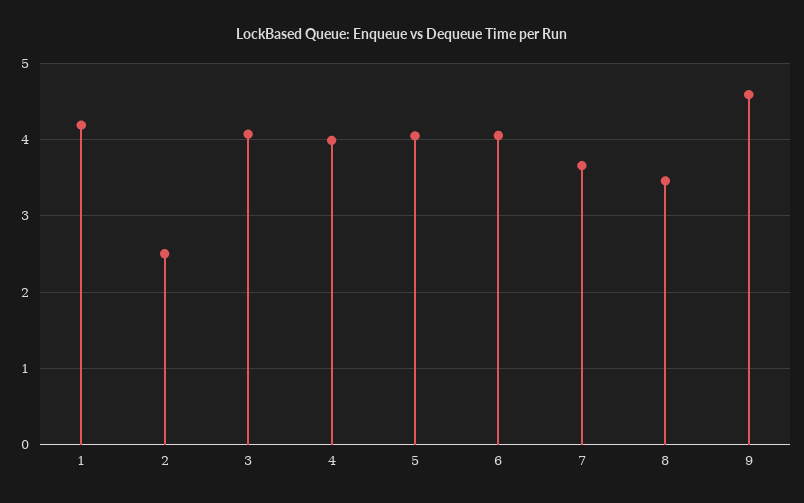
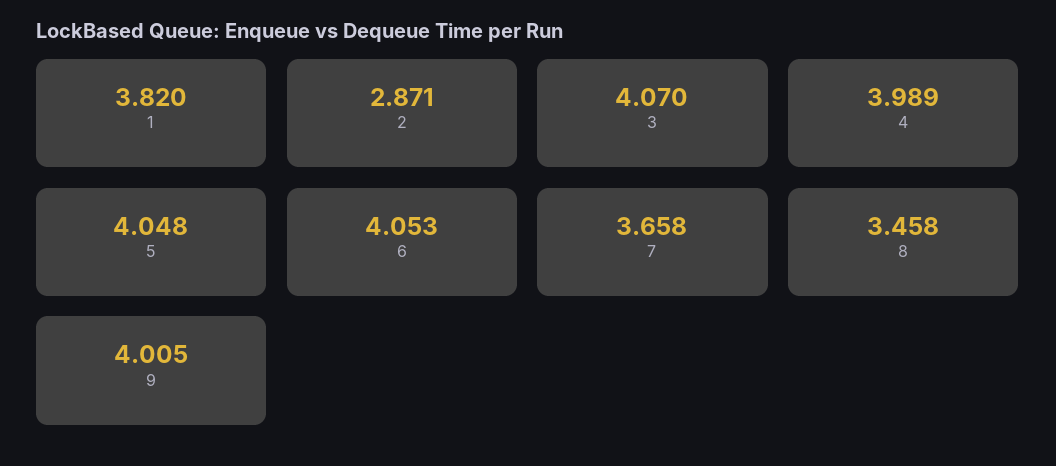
  {
-   "1": 4.2,
+   "1": 3.82,
-   "2": 2.5,
+   "2": 2.871,
    "3": 4.07,
    "4": 3.989,
    "5": 4.048,
    "6": 4.053,
    "7": 3.658,
    "8": 3.458,
-   "9": 4.6
+   "9": 4.005
  }

